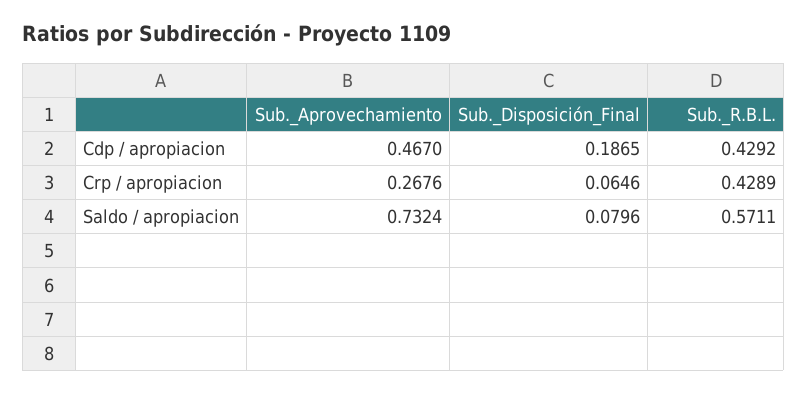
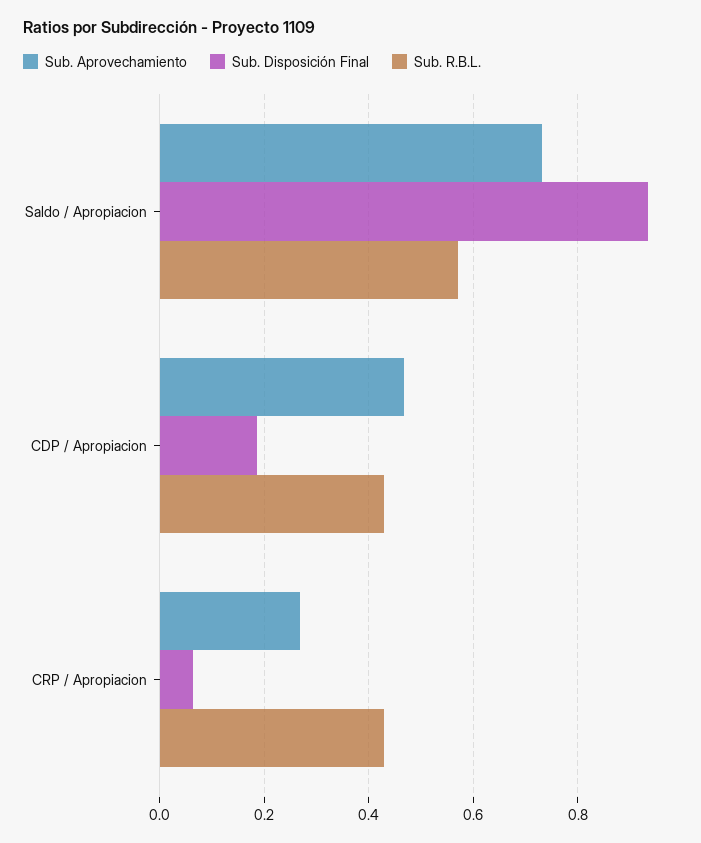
  {
    "Sub._Aprovechamiento": {
      "Cdp / apropiacion": 0.467,
      "Crp / apropiacion": 0.2676,
      "Saldo / apropiacion": 0.7324
    },
    "Sub._Disposición_Final": {
      "Cdp / apropiacion": 0.1865,
      "Crp / apropiacion": 0.0646,
-     "Saldo / apropiacion": 0.0796
+     "Saldo / apropiacion": 0.94
    },
    "Sub._R.B.L.": {
      "Cdp / apropiacion": 0.4292,
      "Crp / apropiacion": 0.4289,
      "Saldo / apropiacion": 0.5711
    }
  }

